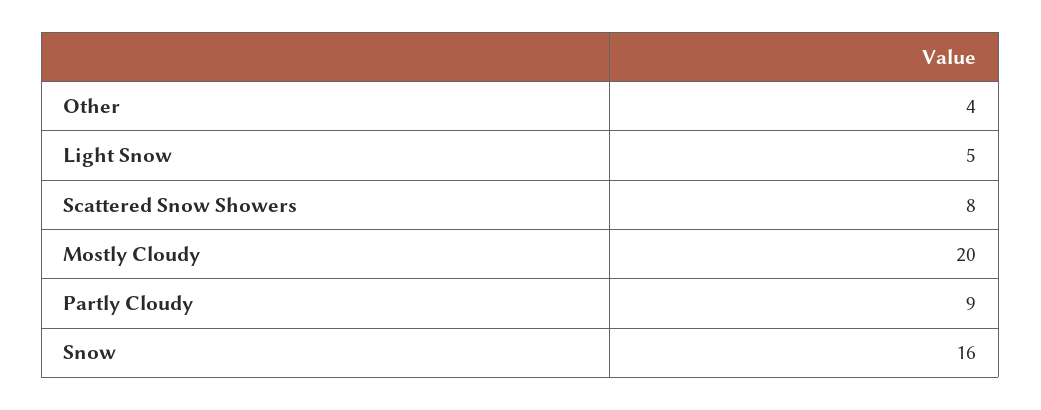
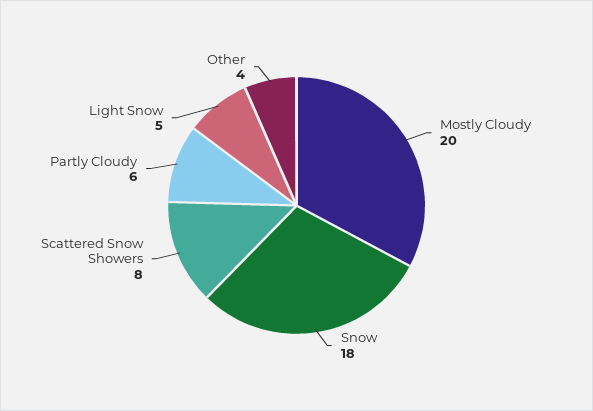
  {
    "Other": 4,
    "Light Snow": 5,
    "Scattered Snow Showers": 8,
    "Mostly Cloudy": 20,
-   "Partly Cloudy": 9,
+   "Partly Cloudy": 6,
-   "Snow": 16
+   "Snow": 18
  }

